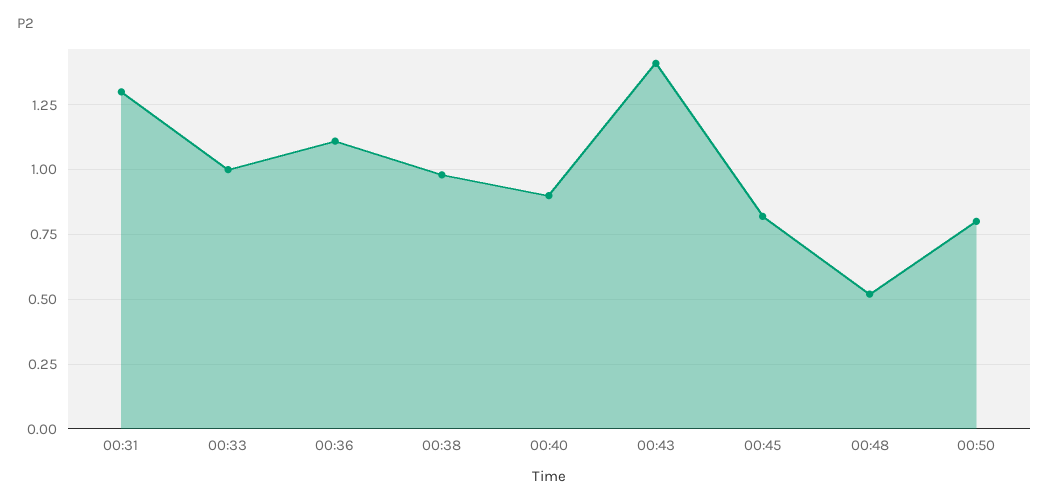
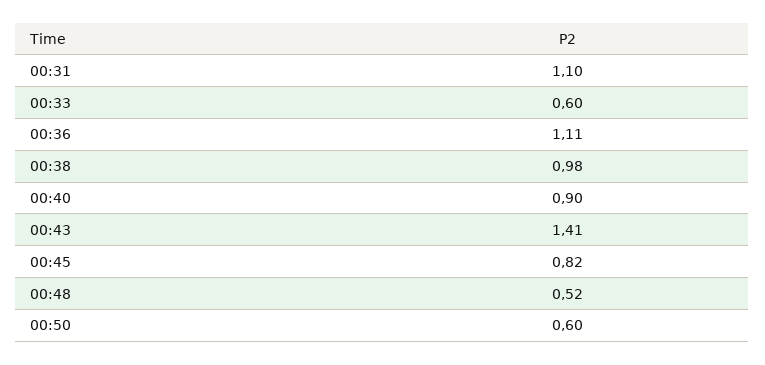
  {
-   "00:31": 1.3,
+   "00:31": 1.1,
-   "00:33": 1,
+   "00:33": 0.6,
    "00:36": 1.11,
    "00:38": 0.98,
    "00:40": 0.9,
    "00:43": 1.41,
    "00:45": 0.82,
    "00:48": 0.52,
-   "00:50": 0.8
+   "00:50": 0.6
  }

